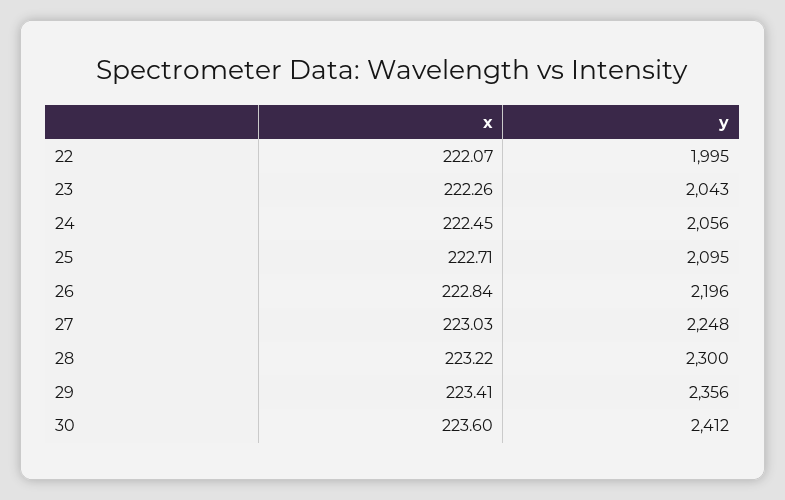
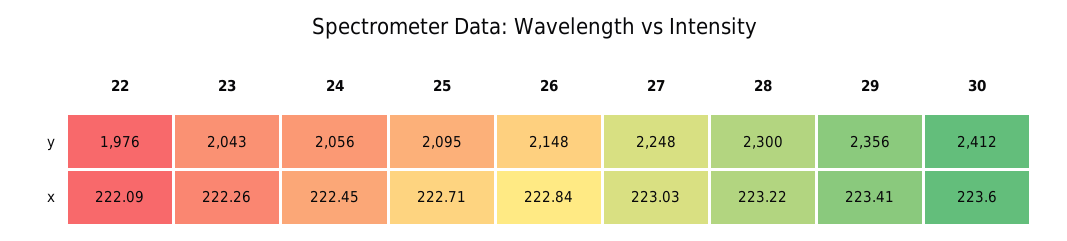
  {
    "x": {
-     "22": 222.07,
+     "22": 222.09,
      "23": 222.26,
      "24": 222.45,
      "25": 222.71,
      "26": 222.84,
      "27": 223.03,
      "28": 223.22,
      "29": 223.41,
      "30": 223.6
    },
    "y": {
-     "22": 1995,
+     "22": 1976,
      "23": 2043,
      "24": 2056,
      "25": 2095,
-     "26": 2196,
+     "26": 2148,
      "27": 2248,
      "28": 2300,
      "29": 2356,
      "30": 2412
    }
  }

